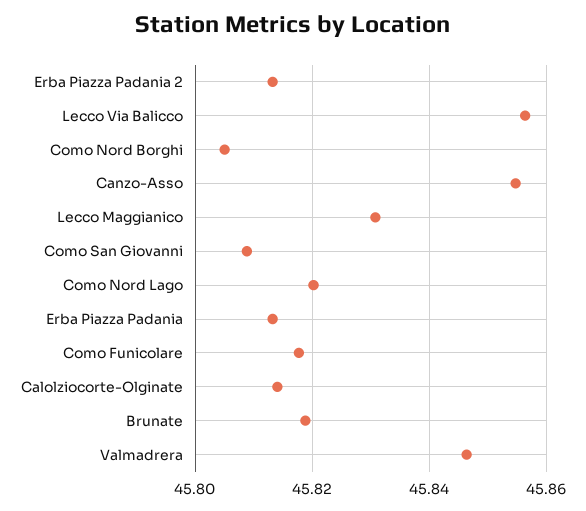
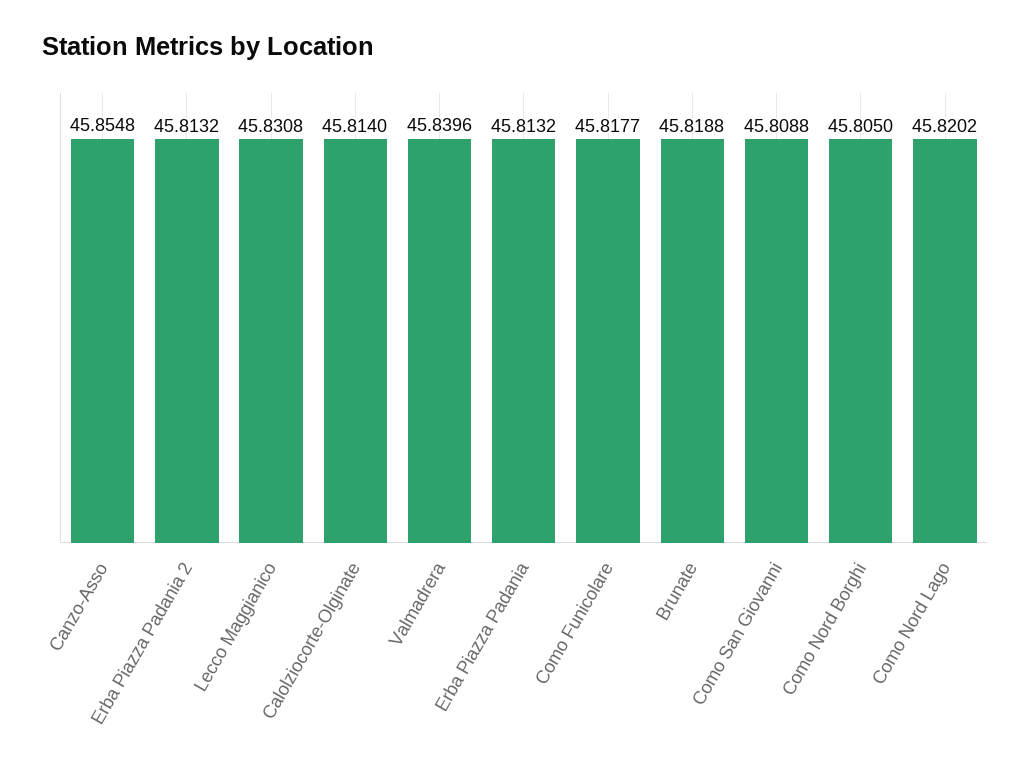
  {
    "Erba Piazza Padania 2": 45.8132,
-   "Lecco Via Balicco": 45.856,
    "Como Nord Borghi": 45.805,
    "Canzo-Asso": 45.8548,
    "Lecco Maggianico": 45.8308,
    "Como San Giovanni": 45.8088,
    "Como Nord Lago": 45.8202,
    "Erba Piazza Padania": 45.8132,
    "Como Funicolare": 45.8177,
    "Calolziocorte-Olginate": 45.814,
    "Brunate": 45.8188,
-   "Valmadrera": 45.846
+   "Valmadrera": 45.8396
  }

